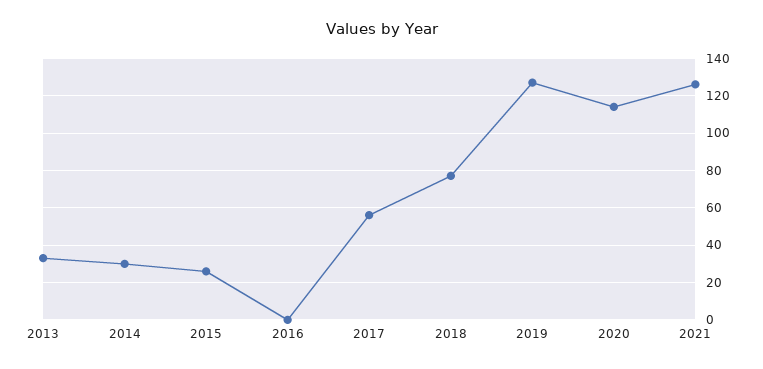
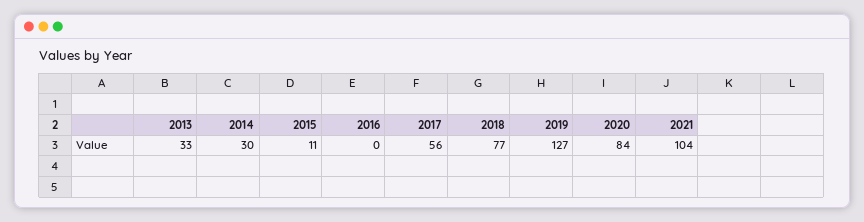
  {
    "2013": 33,
    "2014": 30,
-   "2015": 25,
+   "2015": 11,
    "2016": 0,
    "2017": 56,
    "2018": 77,
    "2019": 127,
-   "2020": 115,
+   "2020": 84,
-   "2021": 125
+   "2021": 104
  }

